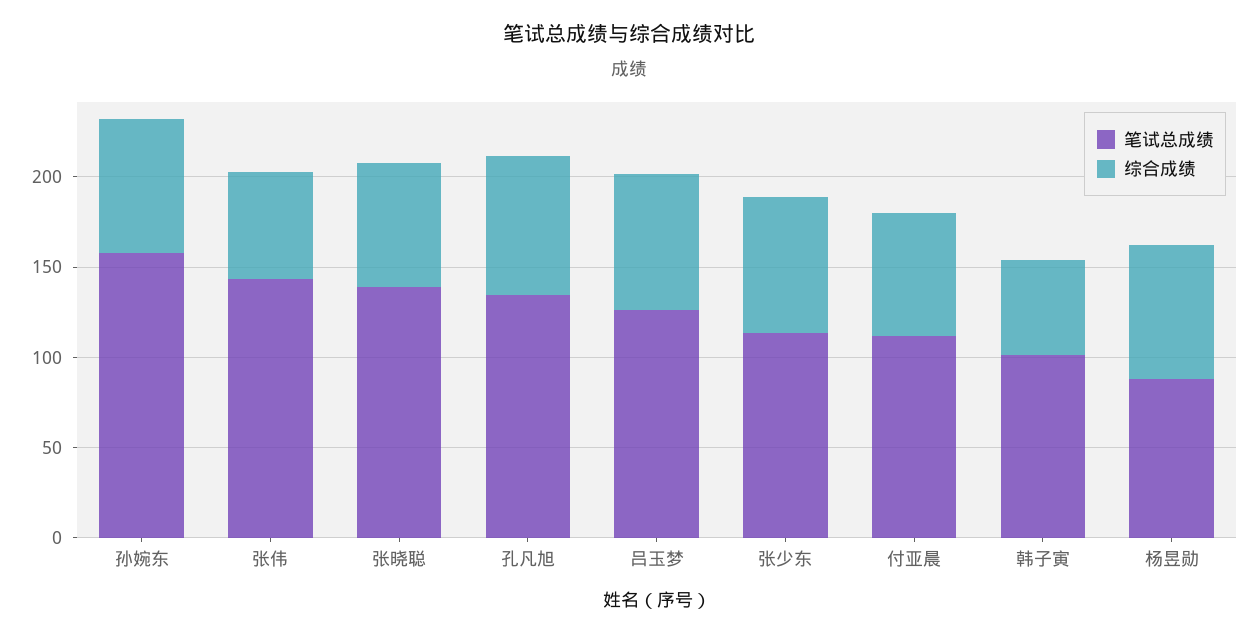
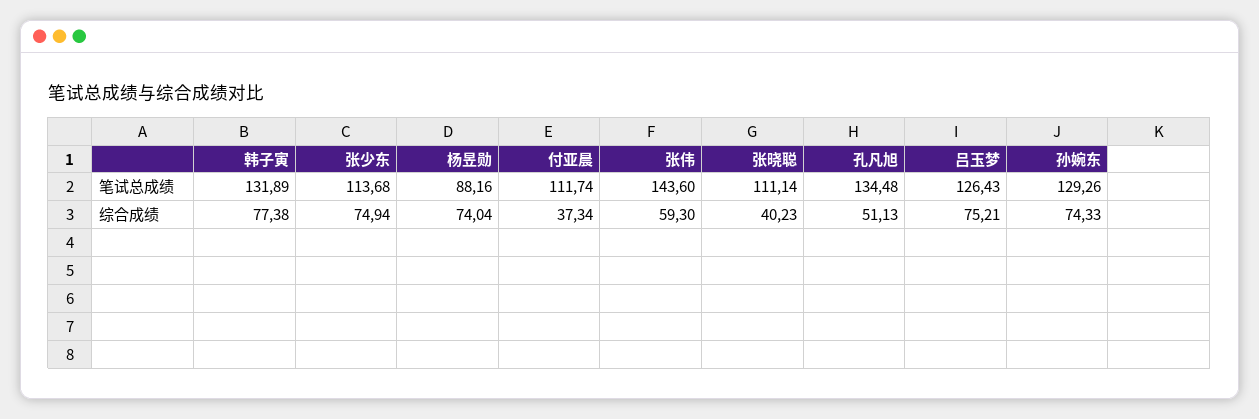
  {
    "笔试总成绩": {
-     "孙婉东": 160,
+     "孙婉东": 129.26,
      "张伟": 143.6,
-     "张晓聪": 140,
+     "张晓聪": 111.14,
      "孔凡旭": 134.48,
      "吕玉梦": 126.43,
      "张少东": 113.68,
      "付亚晨": 111.74,
-     "韩子寅": 100,
+     "韩子寅": 131.89,
      "杨昱勋": 88.16
    },
    "综合成绩": {
      "孙婉东": 74.33,
      "张伟": 59.3,
-     "张晓聪": 70,
+     "张晓聪": 40.23,
-     "孔凡旭": 80,
+     "孔凡旭": 51.13,
      "吕玉梦": 75.21,
      "张少东": 74.94,
-     "付亚晨": 70,
+     "付亚晨": 37.34,
-     "韩子寅": 50,
+     "韩子寅": 77.38,
      "杨昱勋": 74.04
    }
  }

